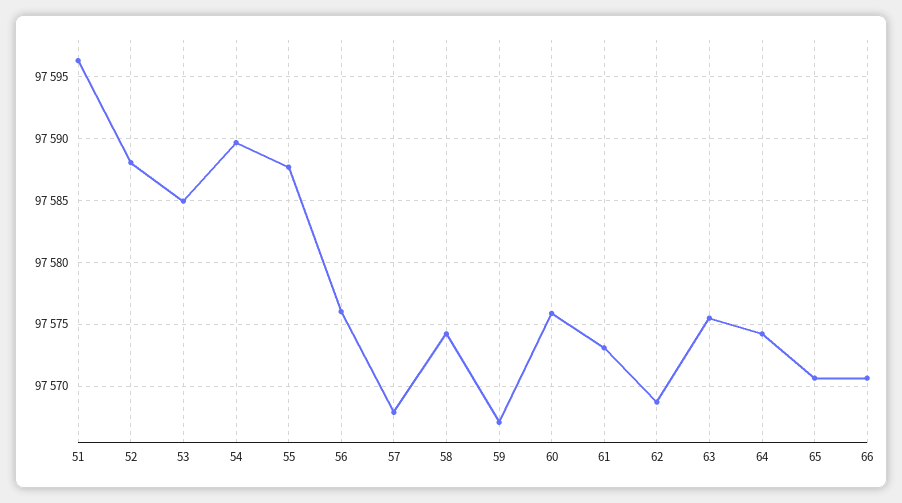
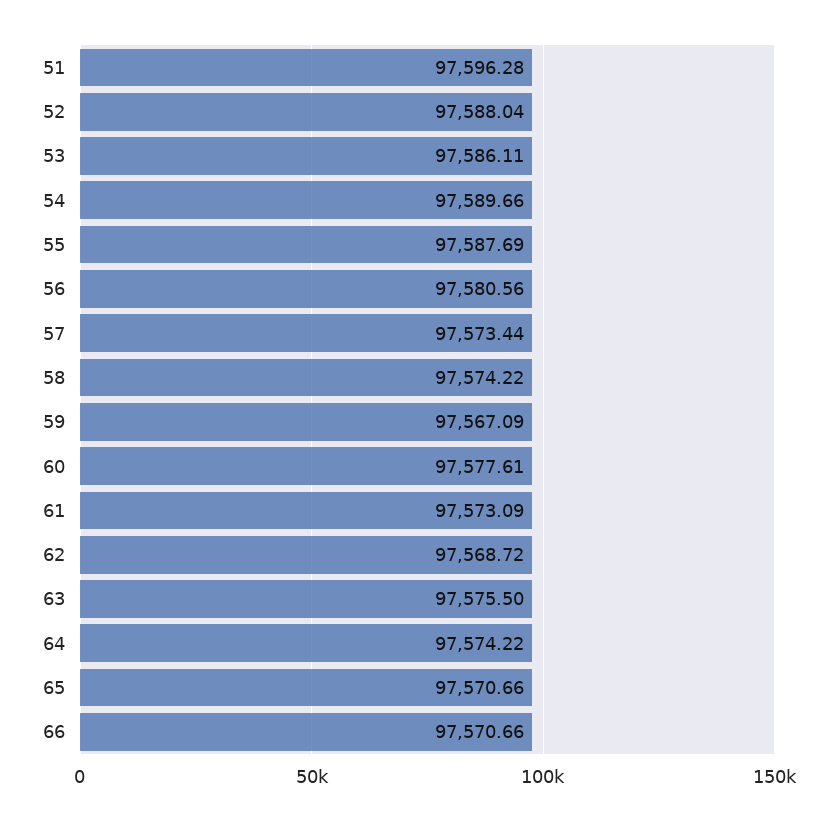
  {
    "51": 97596.28,
    "52": 97588.04,
-   "53": 97585,
+   "53": 97586.11,
    "54": 97589.66,
    "55": 97587.69,
-   "56": 97576,
+   "56": 97580.56,
-   "57": 97568,
+   "57": 97573.44,
    "58": 97574.22,
    "59": 97567.09,
-   "60": 97576,
+   "60": 97577.61,
    "61": 97573.09,
    "62": 97568.72,
    "63": 97575.5,
    "64": 97574.22,
    "65": 97570.66,
    "66": 97570.66
  }

